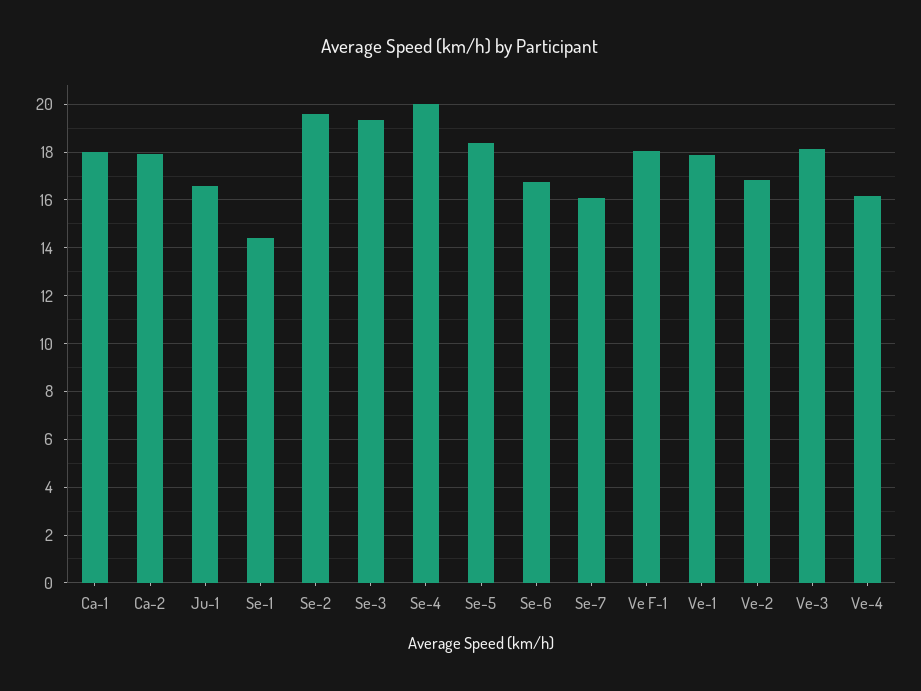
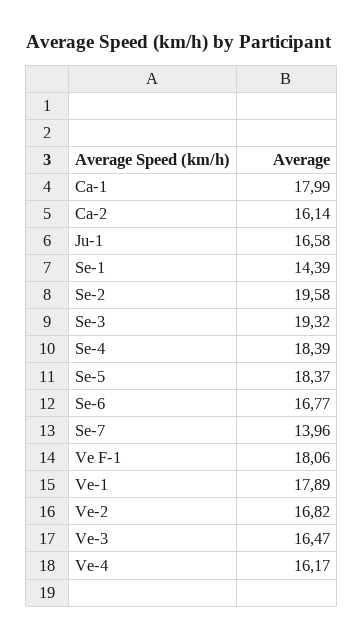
  {
    "Ca-1": 17.99,
-   "Ca-2": 18,
+   "Ca-2": 16.14,
    "Ju-1": 16.58,
    "Se-1": 14.39,
    "Se-2": 19.58,
    "Se-3": 19.32,
-   "Se-4": 20,
+   "Se-4": 18.39,
    "Se-5": 18.37,
    "Se-6": 16.77,
-   "Se-7": 16,
+   "Se-7": 13.96,
    "Ve F-1": 18.06,
    "Ve-1": 17.89,
    "Ve-2": 16.82,
-   "Ve-3": 18,
+   "Ve-3": 16.47,
    "Ve-4": 16.17
  }

